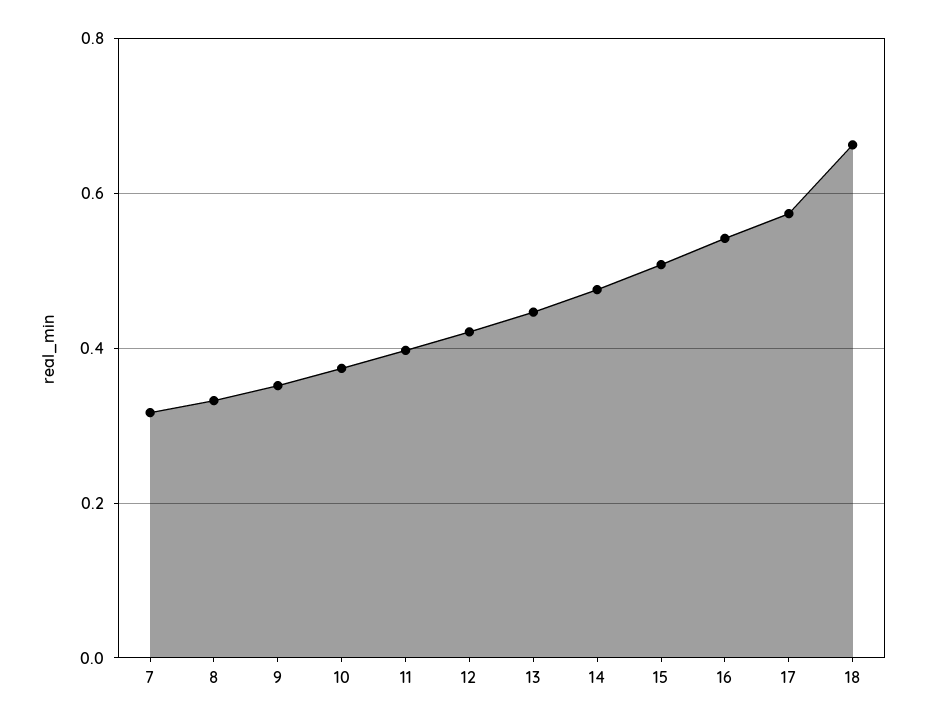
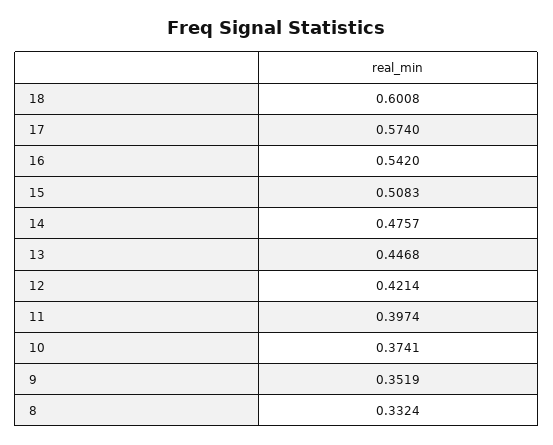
  {
-   "7": 0.32,
    "8": 0.3324,
    "9": 0.3519,
    "10": 0.3741,
    "11": 0.3974,
    "12": 0.4214,
    "13": 0.4468,
    "14": 0.4757,
    "15": 0.5083,
    "16": 0.542,
    "17": 0.574,
-   "18": 0.66
+   "18": 0.6008
  }

